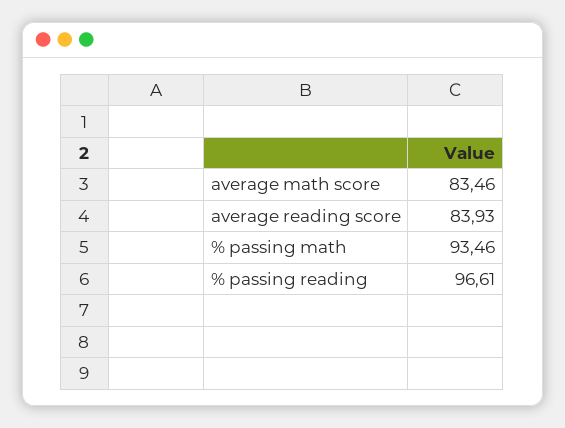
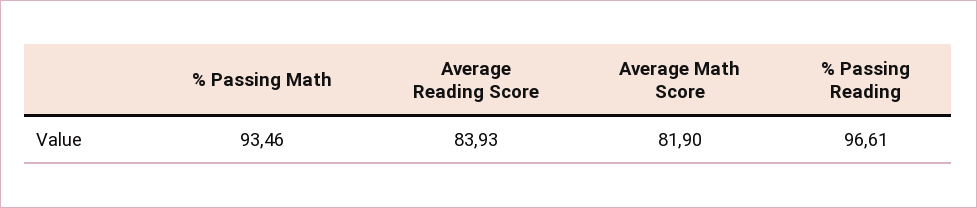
  {
-   "average math score": 83.46,
+   "average math score": 81.9,
    "average reading score": 83.93,
    "% passing math": 93.46,
    "% passing reading": 96.61
  }

